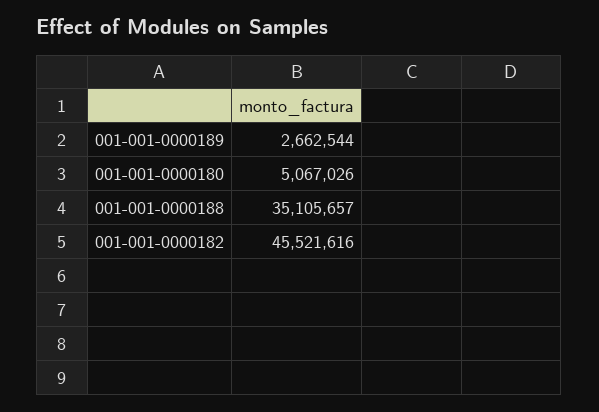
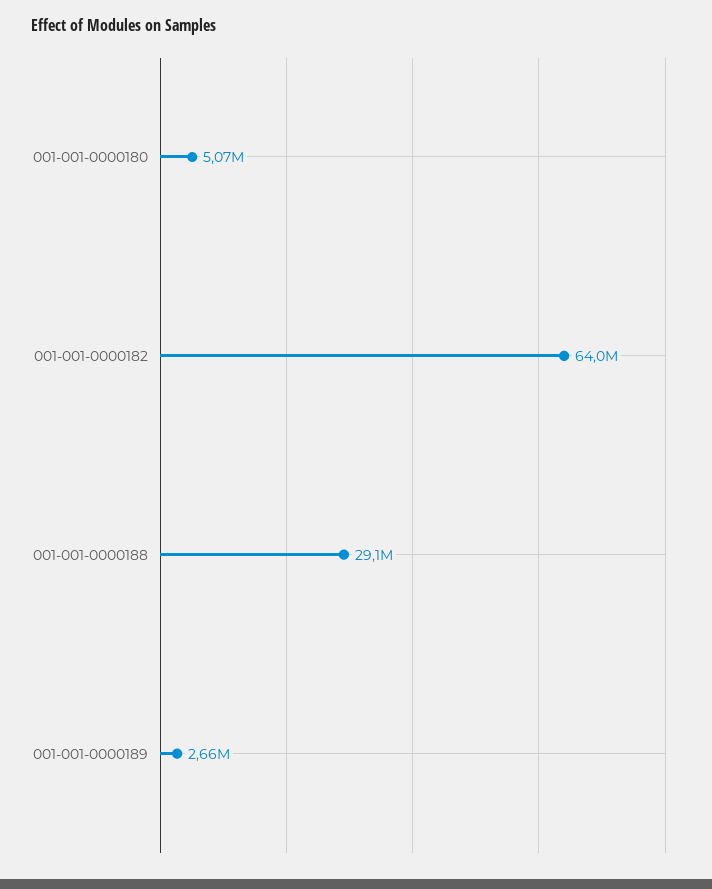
  {
    "001-001-0000189": 2662544,
    "001-001-0000180": 5067026,
-   "001-001-0000188": 35105657,
+   "001-001-0000188": 29100000,
-   "001-001-0000182": 45521616
+   "001-001-0000182": 64000000
  }

